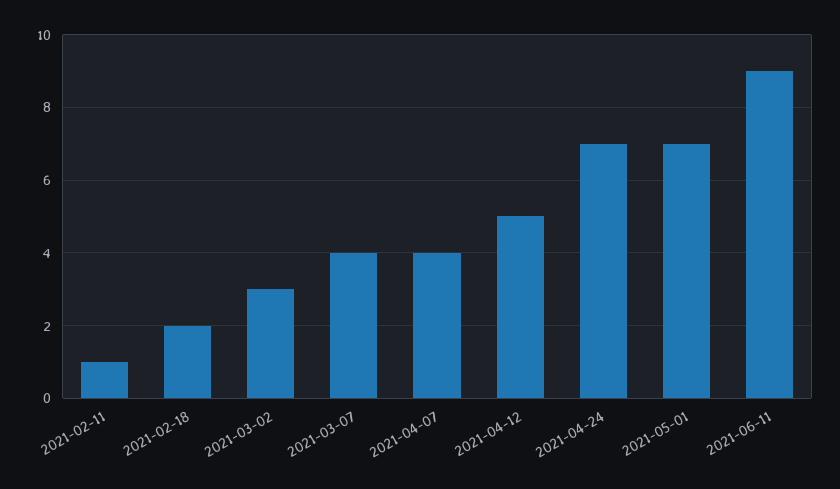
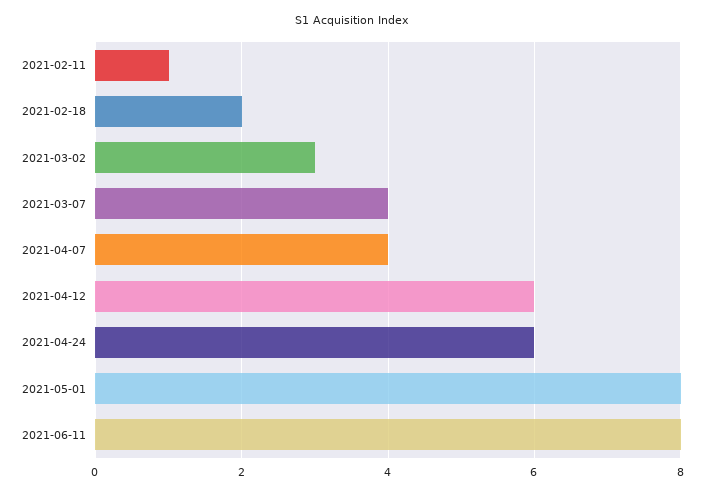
  {
    "2021-02-11": 1,
    "2021-02-18": 2,
    "2021-03-02": 3,
    "2021-03-07": 4,
    "2021-04-07": 4,
-   "2021-04-12": 5,
+   "2021-04-12": 6,
-   "2021-04-24": 7,
+   "2021-04-24": 6,
-   "2021-05-01": 7,
+   "2021-05-01": 8,
-   "2021-06-11": 9
+   "2021-06-11": 8
  }

